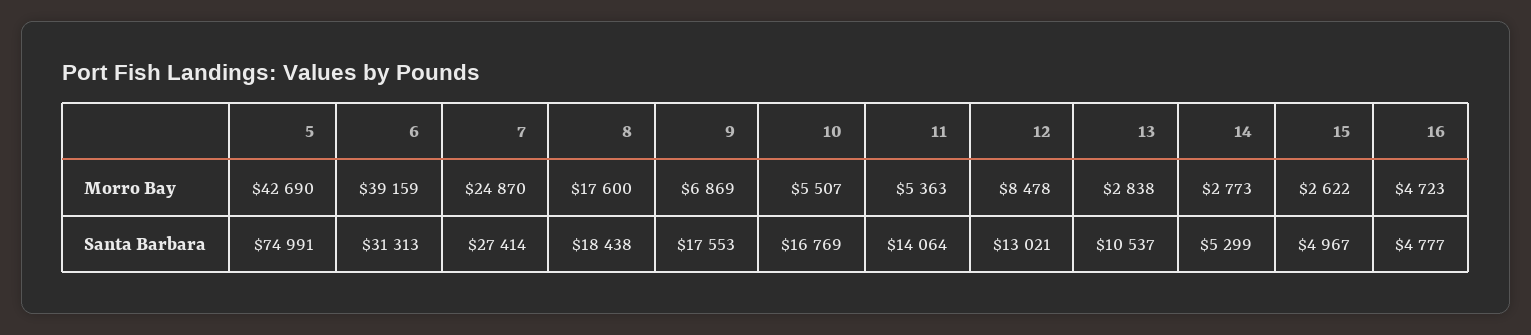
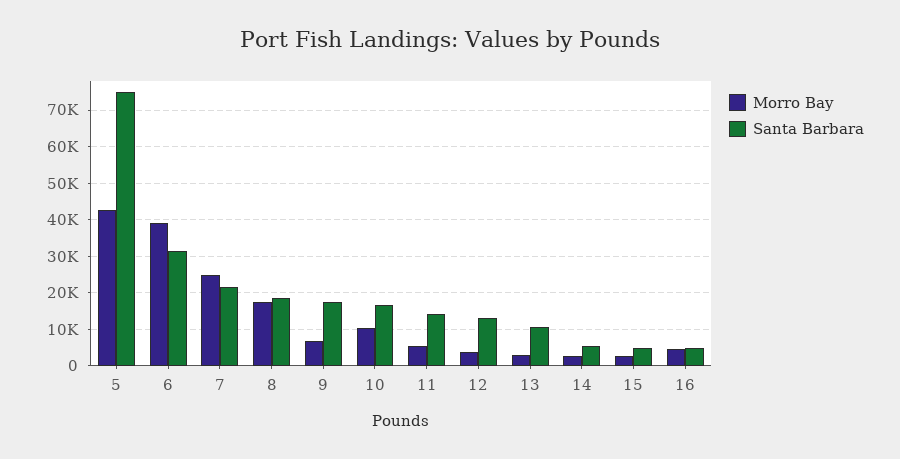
  {
    "Morro Bay": {
      "5": 42690,
      "6": 39159,
      "7": 24870,
      "8": 17600,
      "9": 6869,
-     "10": 5507,
+     "10": 10000,
      "11": 5363,
-     "12": 8478,
+     "12": 4000,
      "13": 2838,
      "14": 2773,
      "15": 2622,
      "16": 4723
    },
    "Santa Barbara": {
      "5": 74991,
      "6": 31313,
-     "7": 27414,
+     "7": 22000,
      "8": 18438,
      "9": 17553,
      "10": 16769,
      "11": 14064,
      "12": 13021,
      "13": 10537,
      "14": 5299,
      "15": 4967,
      "16": 4777
    }
  }

